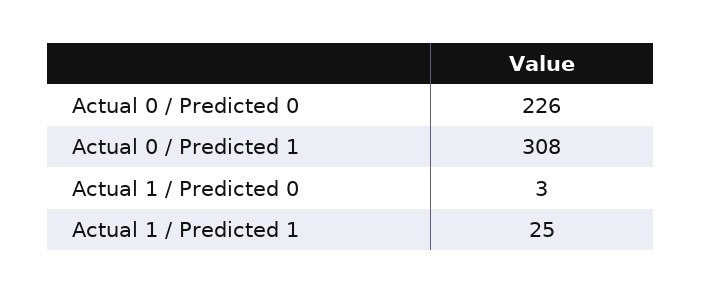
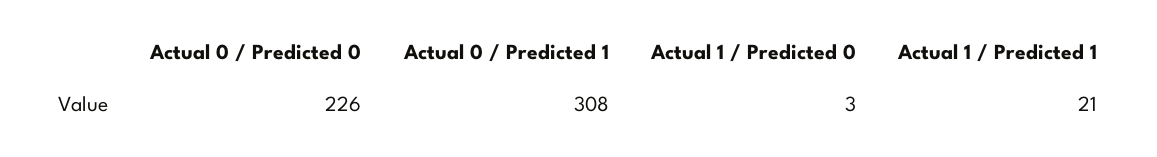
  {
    "Actual 0 / Predicted 0": 226,
    "Actual 0 / Predicted 1": 308,
    "Actual 1 / Predicted 0": 3,
-   "Actual 1 / Predicted 1": 25
+   "Actual 1 / Predicted 1": 21
  }

